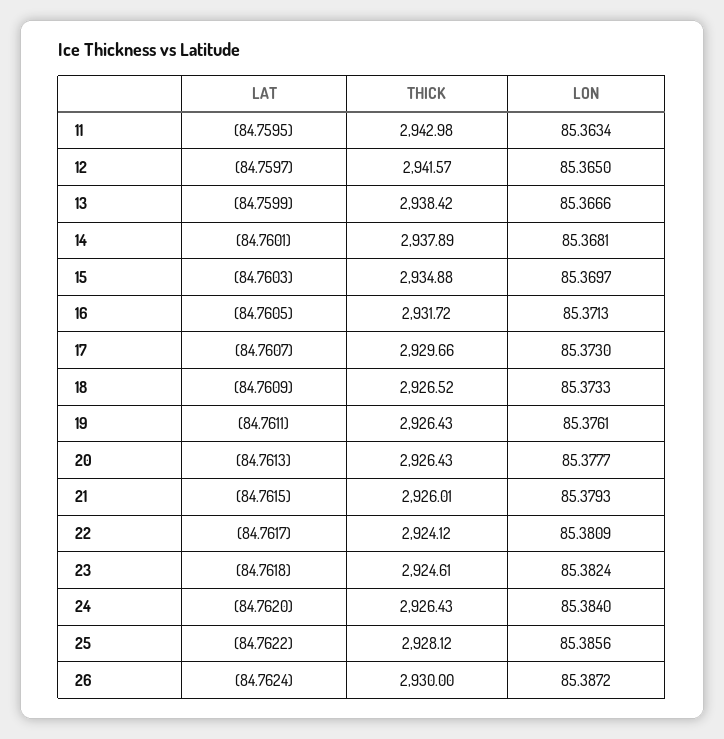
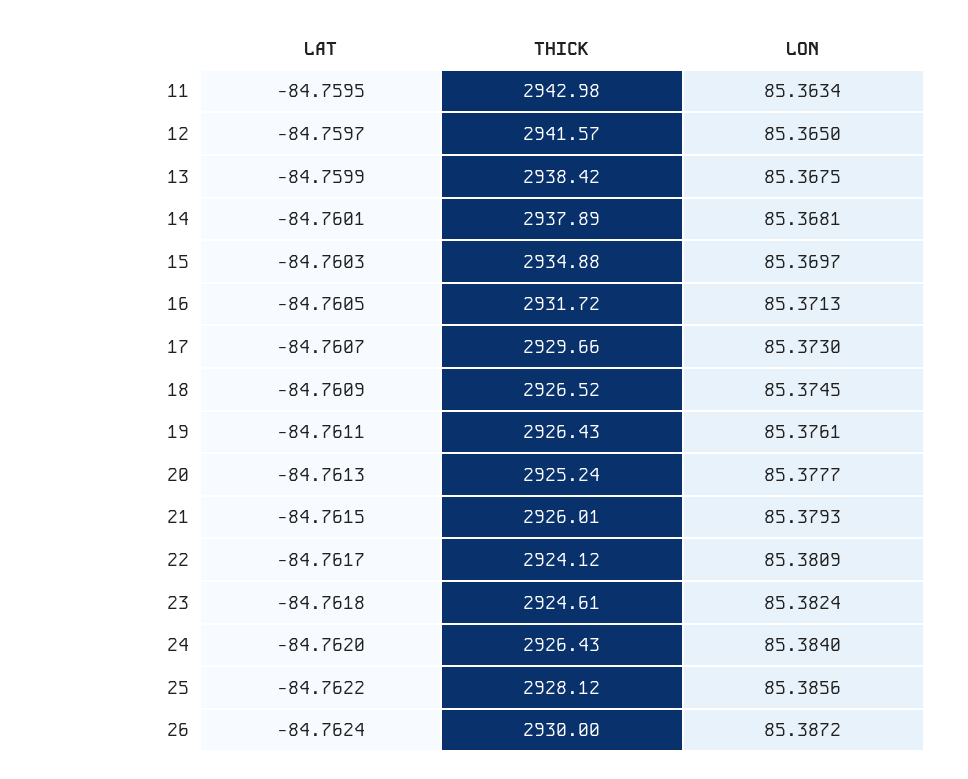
  {
    "LAT": {
      "11": -84.7595,
      "12": -84.7597,
      "13": -84.7599,
      "14": -84.7601,
      "15": -84.7603,
      "16": -84.7605,
      "17": -84.7607,
      "18": -84.7609,
      "19": -84.7611,
      "20": -84.7613,
      "21": -84.7615,
      "22": -84.7617,
      "23": -84.7618,
      "24": -84.762,
      "25": -84.7622,
      "26": -84.7624
    },
    "THICK": {
      "11": 2942.98,
      "12": 2941.57,
      "13": 2938.42,
      "14": 2937.89,
      "15": 2934.88,
      "16": 2931.72,
      "17": 2929.66,
      "18": 2926.52,
      "19": 2926.43,
-     "20": 2926.43,
+     "20": 2925.24,
      "21": 2926.01,
      "22": 2924.12,
      "23": 2924.61,
      "24": 2926.43,
      "25": 2928.12,
      "26": 2930
    },
    "LON": {
      "11": 85.3634,
      "12": 85.365,
-     "13": 85.3666,
+     "13": 85.3675,
      "14": 85.3681,
      "15": 85.3697,
      "16": 85.3713,
      "17": 85.373,
-     "18": 85.3733,
+     "18": 85.3745,
      "19": 85.3761,
      "20": 85.3777,
      "21": 85.3793,
      "22": 85.3809,
      "23": 85.3824,
      "24": 85.384,
      "25": 85.3856,
      "26": 85.3872
    }
  }

